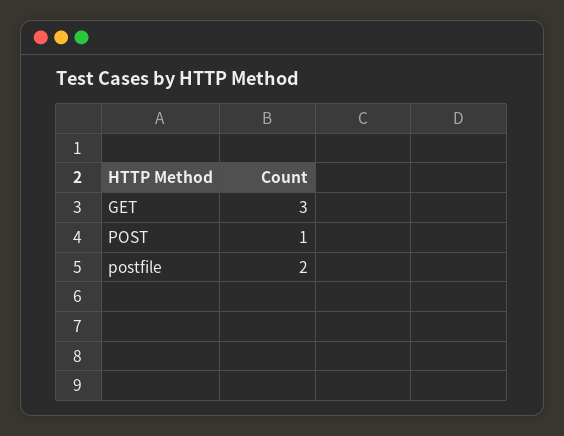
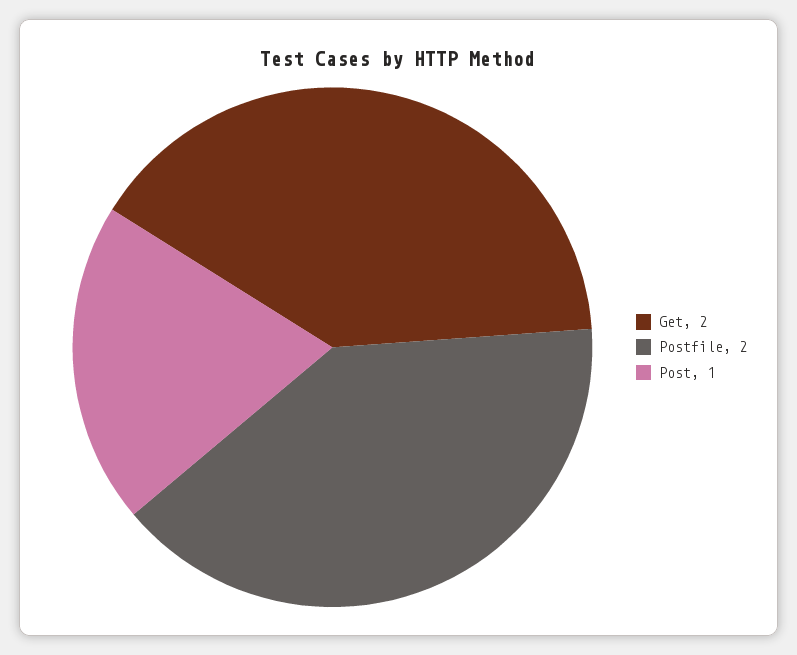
  {
-   "GET": 3,
+   "GET": 2,
    "POST": 1,
    "postfile": 2
  }

